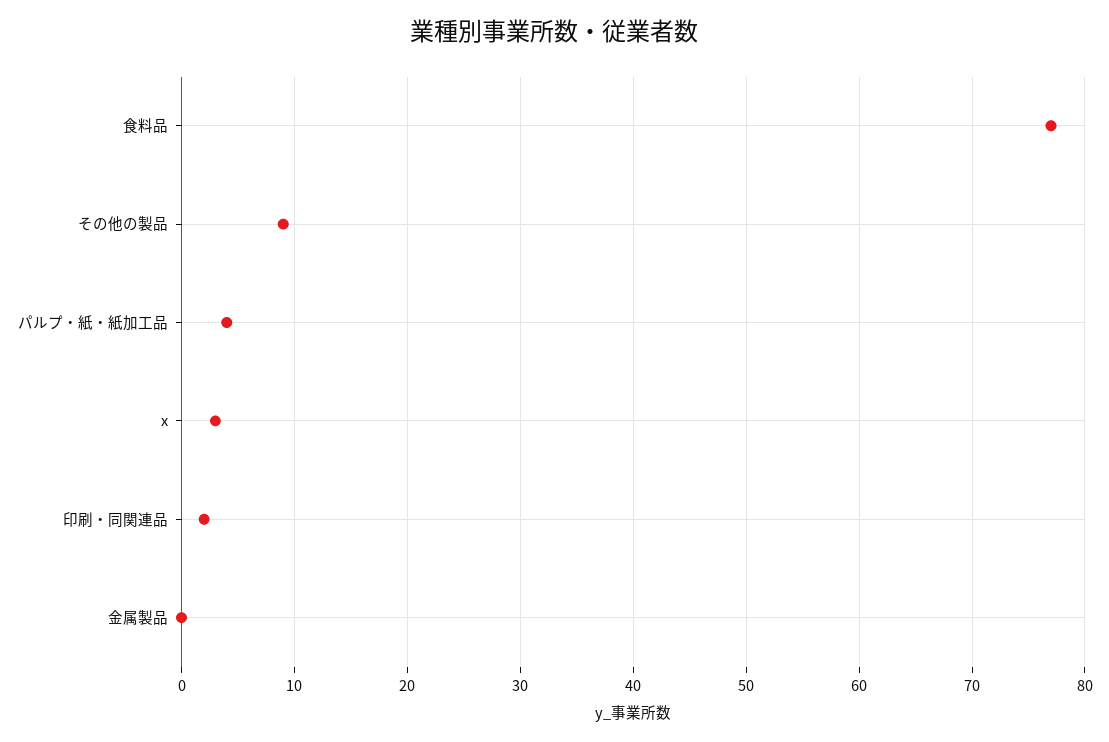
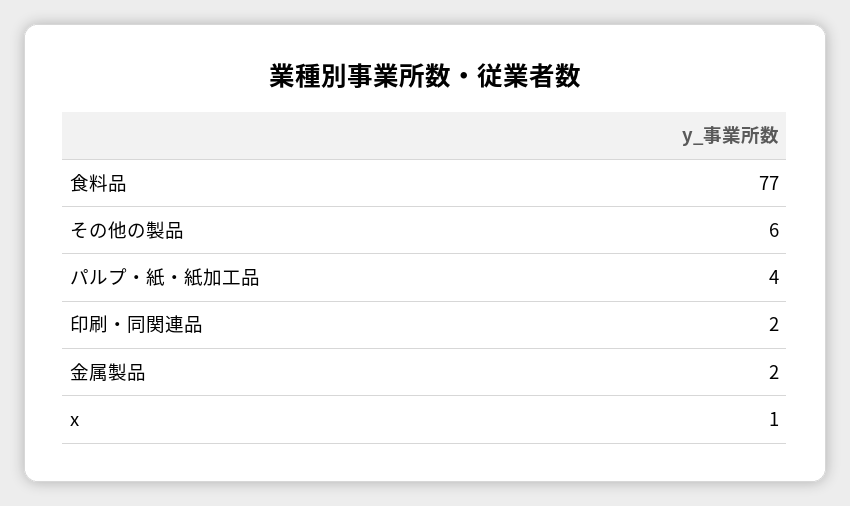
  {
    "食料品": 77,
-   "その他の製品": 9,
+   "その他の製品": 6,
    "パルプ・紙・紙加工品": 4,
-   "x": 3,
+   "x": 1,
    "印刷・同関連品": 2,
-   "金属製品": 0
+   "金属製品": 2
  }

